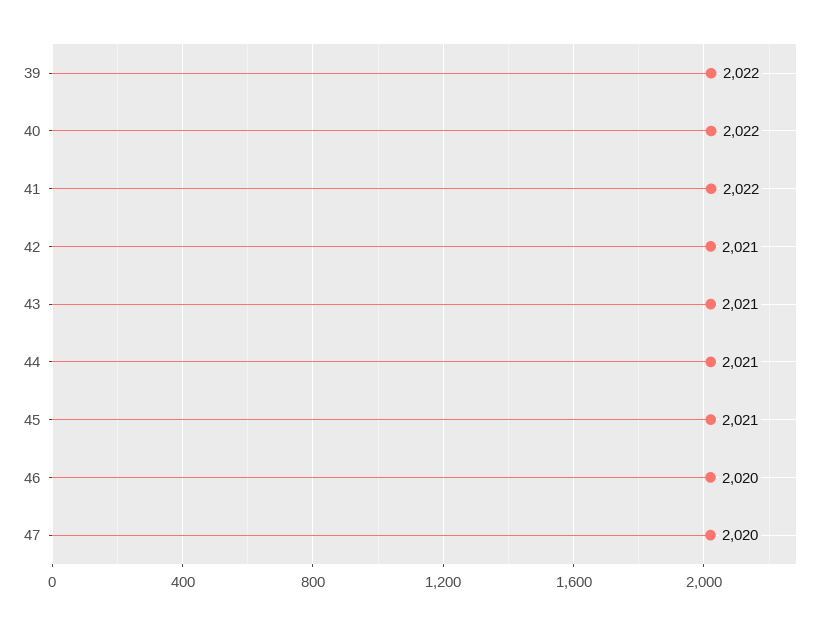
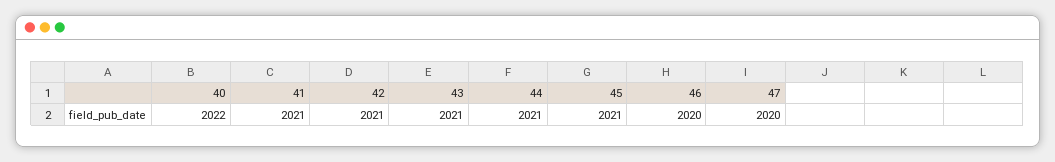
  {
-   "39": 2022,
    "40": 2022,
-   "41": 2022,
+   "41": 2021,
    "42": 2021,
    "43": 2021,
    "44": 2021,
    "45": 2021,
    "46": 2020,
    "47": 2020
  }

